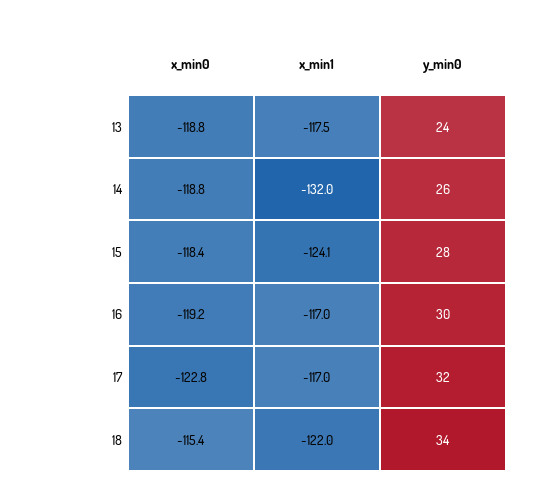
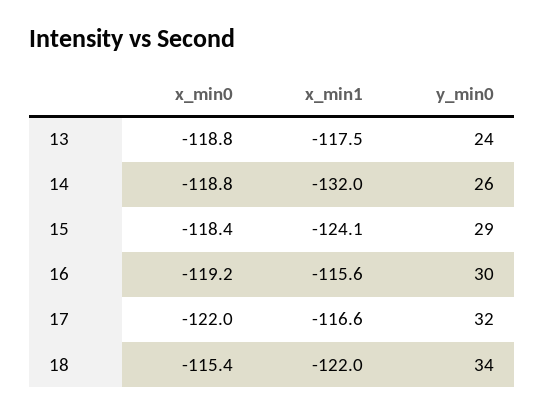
  {
    "x_min0": {
      "13": -118.8,
      "14": -118.8,
      "15": -118.4,
      "16": -119.2,
-     "17": -122.8,
+     "17": -122,
      "18": -115.4
    },
    "x_min1": {
      "13": -117.5,
      "14": -132,
      "15": -124.1,
-     "16": -117,
+     "16": -115.6,
-     "17": -117,
+     "17": -116.6,
      "18": -122
    },
    "y_min0": {
      "13": 24,
      "14": 26,
-     "15": 28,
+     "15": 29,
      "16": 30,
      "17": 32,
      "18": 34
    }
  }

